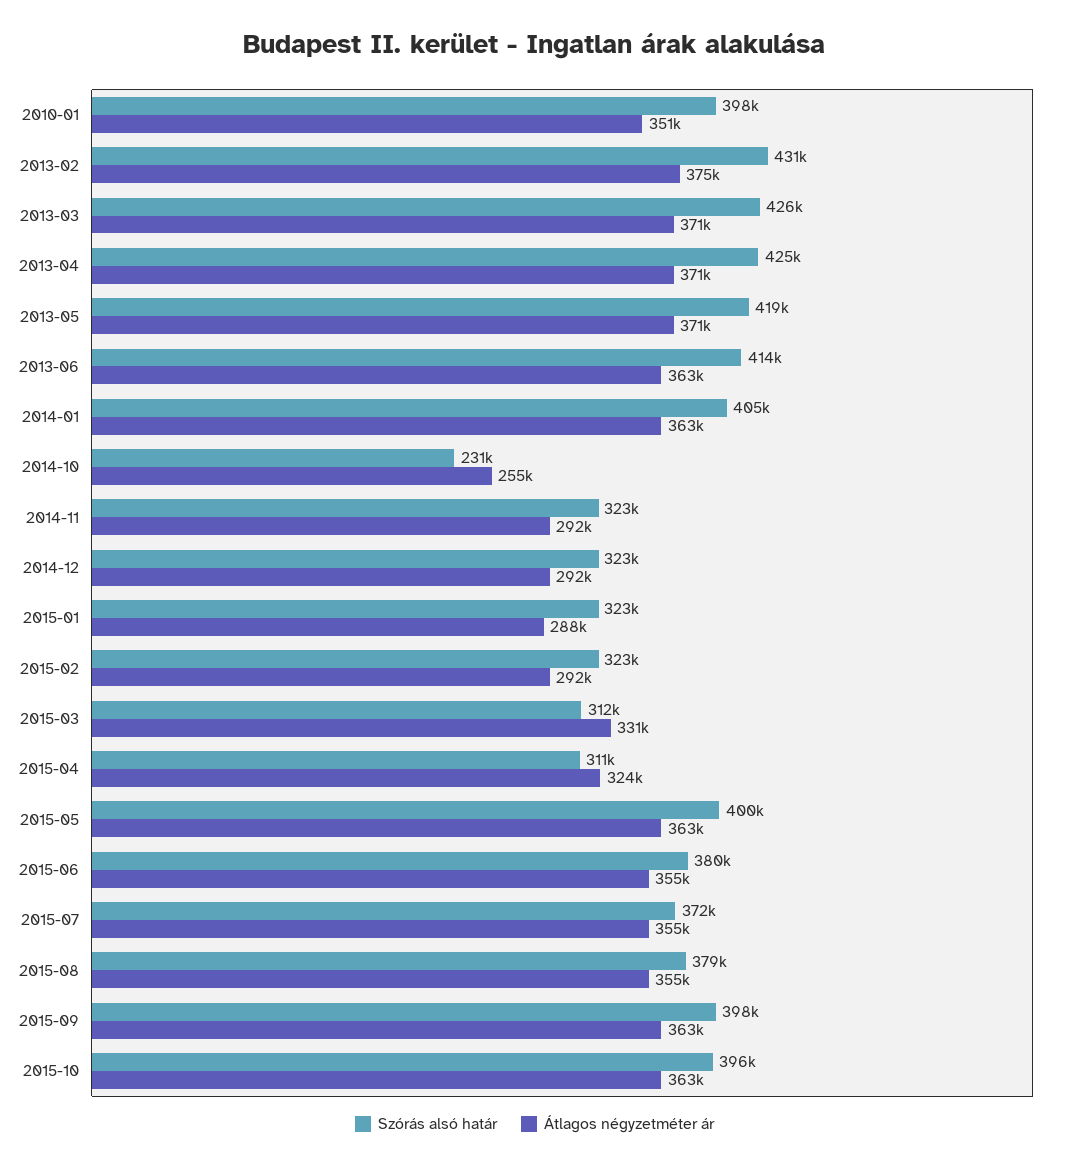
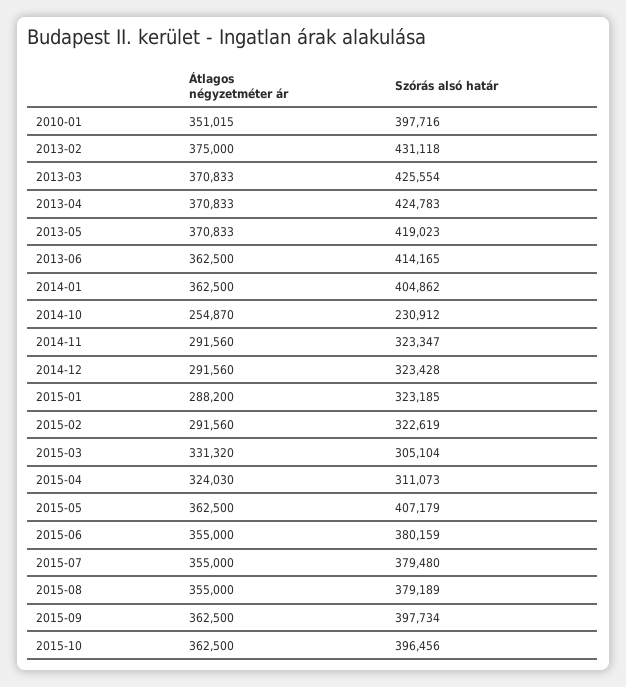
  {
    "Szórás alsó határ": {
      "2010-01": 397716,
      "2013-02": 431118,
      "2013-03": 425554,
      "2013-04": 424783,
      "2013-05": 419023,
      "2013-06": 414165,
      "2014-01": 404862,
      "2014-10": 230912,
      "2014-11": 323347,
      "2014-12": 323428,
      "2015-01": 323185,
      "2015-02": 322619,
-     "2015-03": 312000,
+     "2015-03": 305104,
      "2015-04": 311073,
-     "2015-05": 400000,
+     "2015-05": 407179,
      "2015-06": 380159,
-     "2015-07": 372000,
+     "2015-07": 379480,
      "2015-08": 379189,
      "2015-09": 397734,
      "2015-10": 396456
    },
    "Átlagos négyzetméter ár": {
      "2010-01": 351015,
      "2013-02": 375000,
      "2013-03": 370833,
      "2013-04": 370833,
      "2013-05": 370833,
      "2013-06": 362500,
      "2014-01": 362500,
      "2014-10": 254870,
      "2014-11": 291560,
      "2014-12": 291560,
      "2015-01": 288200,
      "2015-02": 291560,
      "2015-03": 331320,
      "2015-04": 324030,
      "2015-05": 362500,
      "2015-06": 355000,
      "2015-07": 355000,
      "2015-08": 355000,
      "2015-09": 362500,
      "2015-10": 362500
    }
  }

